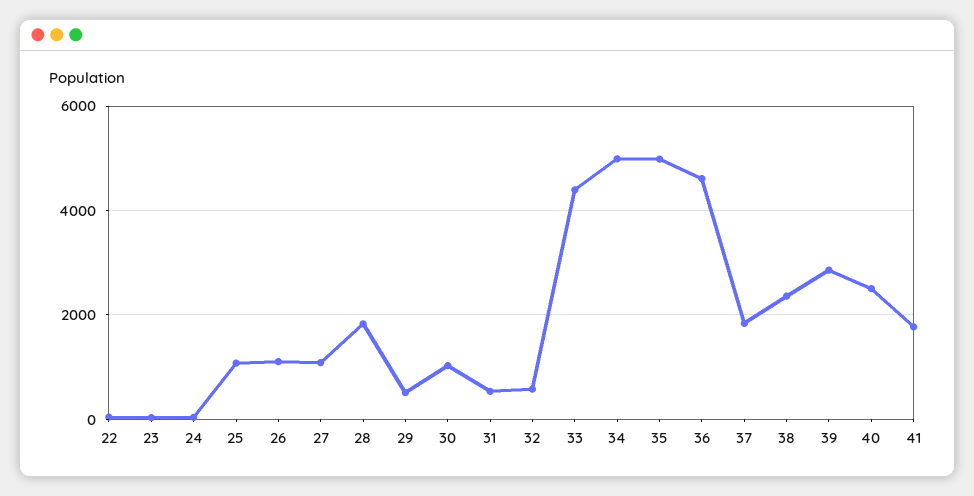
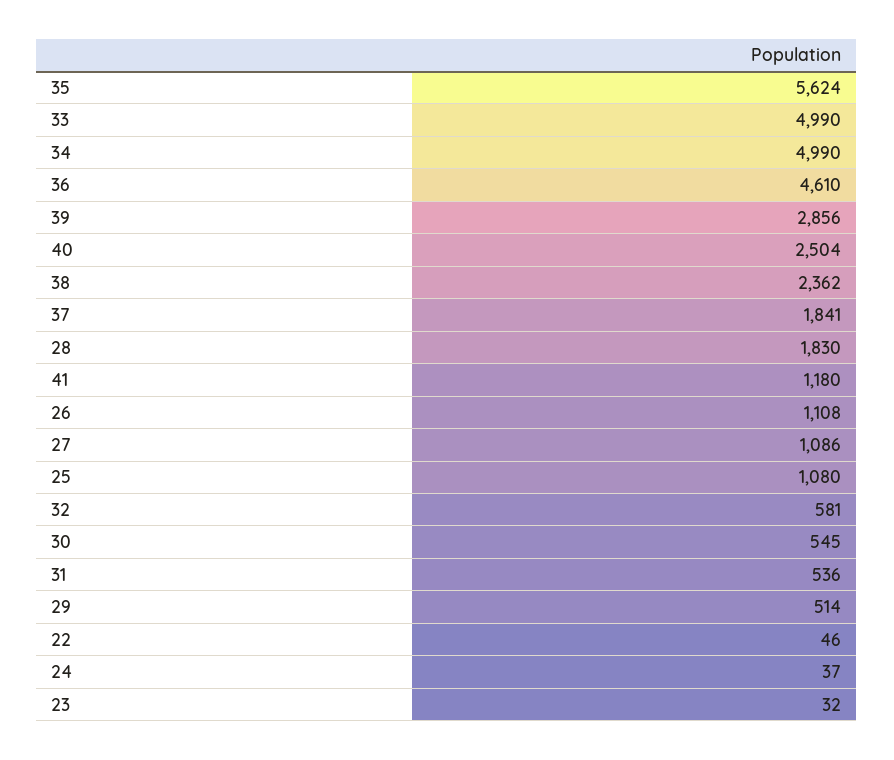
  {
    "22": 46,
    "23": 32,
    "24": 37,
    "25": 1080,
    "26": 1108,
    "27": 1086,
    "28": 1830,
    "29": 514,
-   "30": 1000,
+   "30": 545,
    "31": 536,
    "32": 581,
-   "33": 4400,
+   "33": 4990,
    "34": 4990,
-   "35": 5000,
+   "35": 5624,
    "36": 4610,
    "37": 1841,
    "38": 2362,
    "39": 2856,
    "40": 2504,
-   "41": 1800
+   "41": 1180
  }

